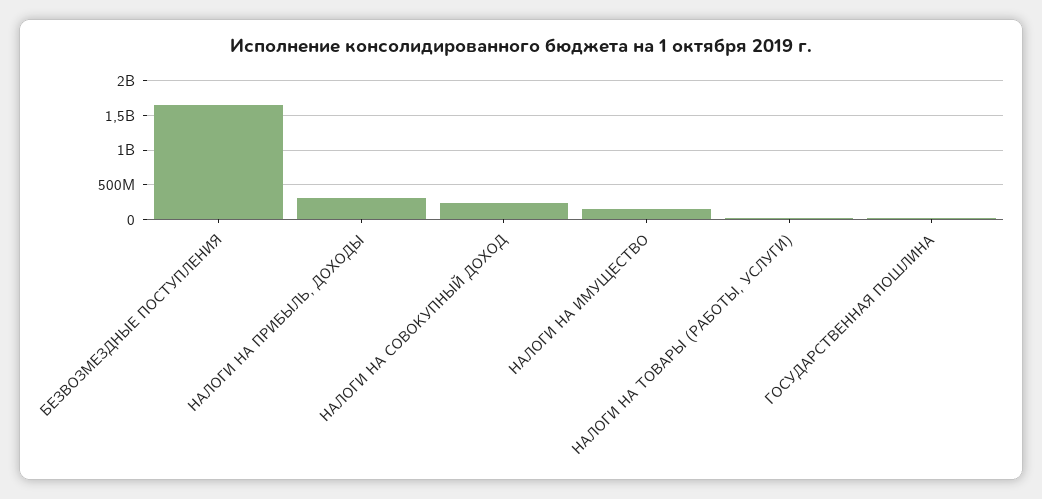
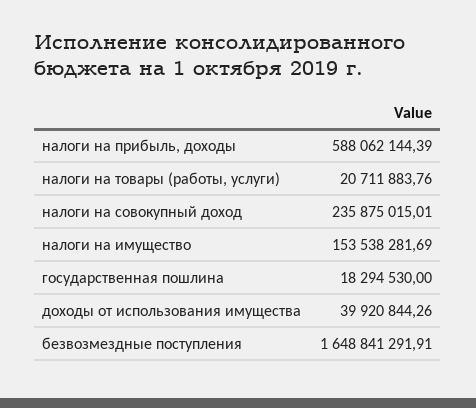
  {
    "БЕЗВОЗМЕЗДНЫЕ ПОСТУПЛЕНИЯ": 1648841291.91,
-   "НАЛОГИ НА ПРИБЫЛЬ, ДОХОДЫ": 300000000,
+   "НАЛОГИ НА ПРИБЫЛЬ, ДОХОДЫ": 588062144.39,
    "НАЛОГИ НА СОВОКУПНЫЙ ДОХОД": 235875015.01,
    "НАЛОГИ НА ИМУЩЕСТВО": 153538281.69,
    "НАЛОГИ НА ТОВАРЫ (РАБОТЫ, УСЛУГИ)": 20711883.76,
-   "ГОСУДАРСТВЕННАЯ ПОШЛИНА": 18294530
+   "ГОСУДАРСТВЕННАЯ ПОШЛИНА": 18294530,
+   "доходы от использования имущества": 39920844.26
  }

